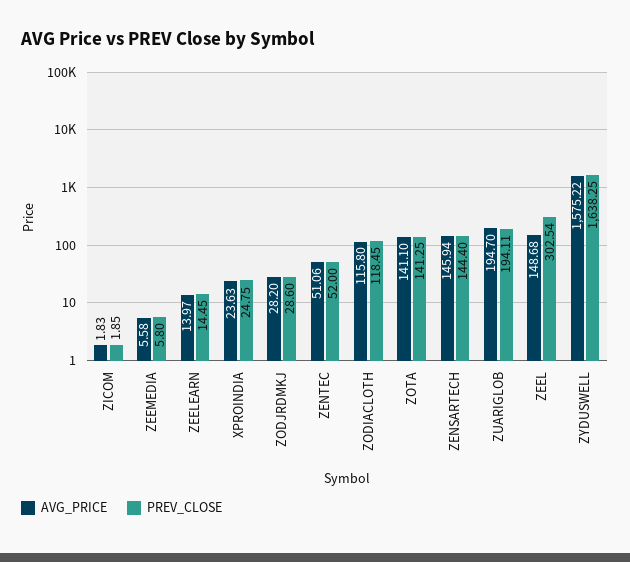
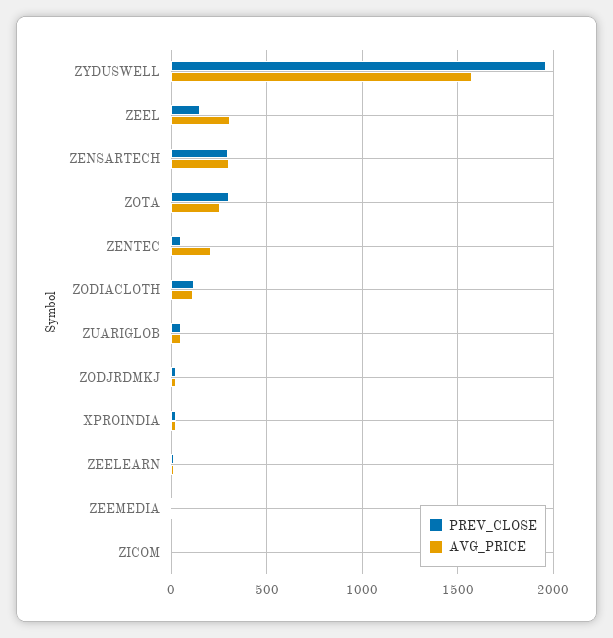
  {
    "AVG_PRICE": {
      "ZICOM": 1.83,
      "ZEEMEDIA": 5.58,
      "ZEELEARN": 13.97,
      "XPROINDIA": 23.63,
      "ZODJRDMKJ": 28.2,
-     "ZENTEC": 51.06,
+     "ZENTEC": 200,
      "ZODIACLOTH": 115.8,
-     "ZOTA": 141.1,
+     "ZOTA": 250,
-     "ZENSARTECH": 145.94,
+     "ZENSARTECH": 300,
-     "ZUARIGLOB": 194.7,
+     "ZUARIGLOB": 50,
-     "ZEEL": 148.68,
+     "ZEEL": 300,
      "ZYDUSWELL": 1575.22
    },
    "PREV_CLOSE": {
      "ZICOM": 1.85,
      "ZEEMEDIA": 5.8,
      "ZEELEARN": 14.45,
      "XPROINDIA": 24.75,
      "ZODJRDMKJ": 28.6,
      "ZENTEC": 52,
      "ZODIACLOTH": 118.45,
-     "ZOTA": 141.25,
+     "ZOTA": 300,
-     "ZENSARTECH": 144.4,
+     "ZENSARTECH": 300,
-     "ZUARIGLOB": 194.11,
+     "ZUARIGLOB": 50,
-     "ZEEL": 302.54,
+     "ZEEL": 150,
-     "ZYDUSWELL": 1638.25
+     "ZYDUSWELL": 1950
    }
  }

